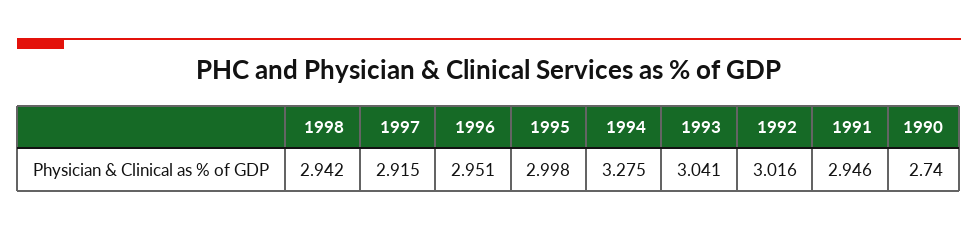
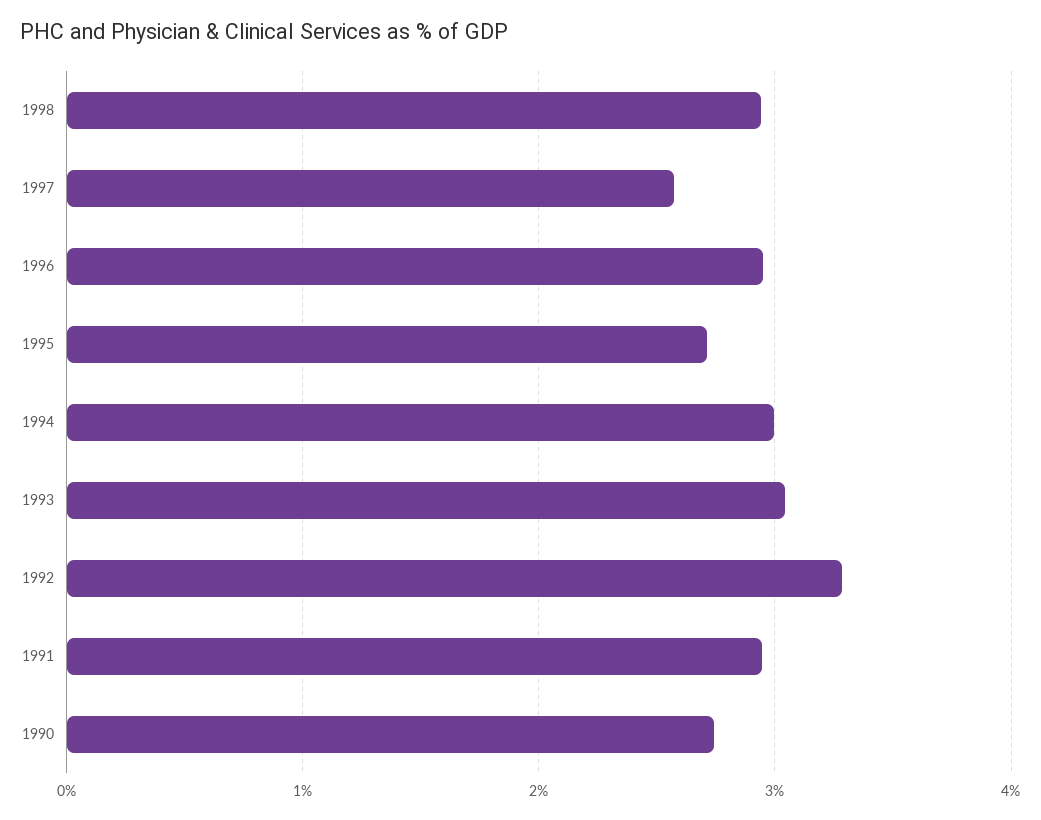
  {
    "1998": 2.942,
-   "1997": 2.915,
+   "1997": 2.6,
    "1996": 2.951,
-   "1995": 2.998,
+   "1995": 2.7,
-   "1994": 3.275,
+   "1994": 3,
    "1993": 3.041,
-   "1992": 3.016,
+   "1992": 3.3,
    "1991": 2.946,
    "1990": 2.74
  }

